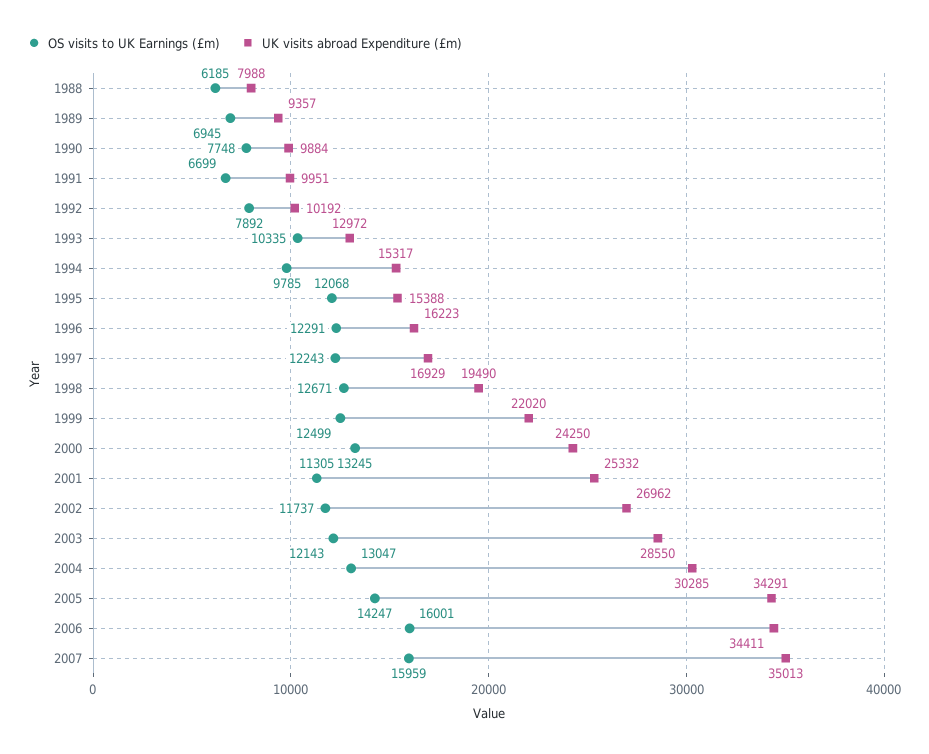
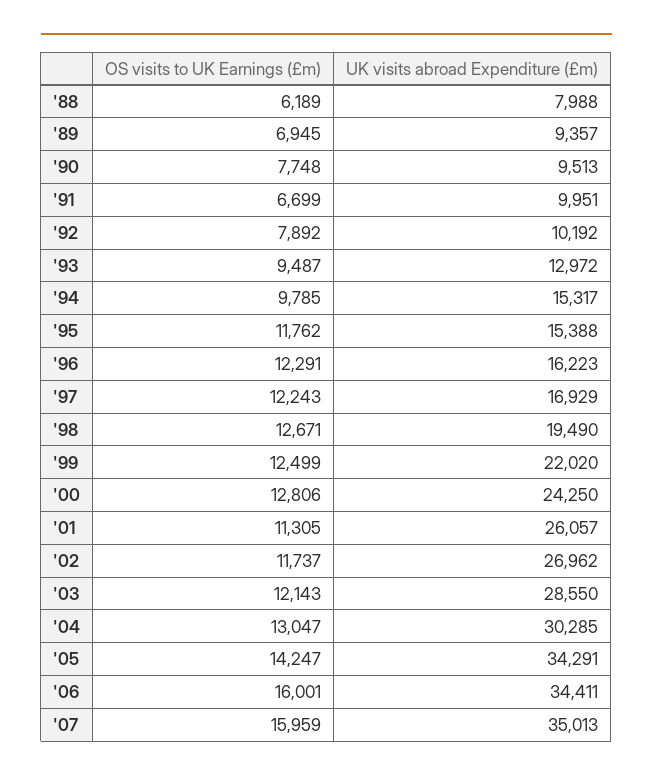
  {
    "OS visits to UK Earnings (£m)": {
-     "1988": 6185,
+     "1988": 6189,
      "1989": 6945,
      "1990": 7748,
      "1991": 6699,
      "1992": 7892,
-     "1993": 10335,
+     "1993": 9487,
      "1994": 9785,
-     "1995": 12068,
+     "1995": 11762,
      "1996": 12291,
      "1997": 12243,
      "1998": 12671,
      "1999": 12499,
-     "2000": 13245,
+     "2000": 12806,
      "2001": 11305,
      "2002": 11737,
      "2003": 12143,
      "2004": 13047,
      "2005": 14247,
      "2006": 16001,
      "2007": 15959
    },
    "UK visits abroad Expenditure (£m)": {
      "1988": 7988,
      "1989": 9357,
-     "1990": 9884,
+     "1990": 9513,
      "1991": 9951,
      "1992": 10192,
      "1993": 12972,
      "1994": 15317,
      "1995": 15388,
      "1996": 16223,
      "1997": 16929,
      "1998": 19490,
      "1999": 22020,
      "2000": 24250,
-     "2001": 25332,
+     "2001": 26057,
      "2002": 26962,
      "2003": 28550,
      "2004": 30285,
      "2005": 34291,
      "2006": 34411,
      "2007": 35013
    }
  }

